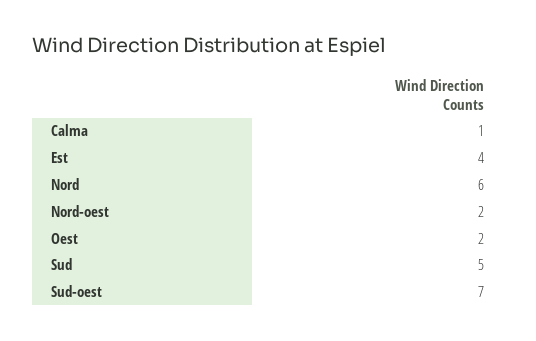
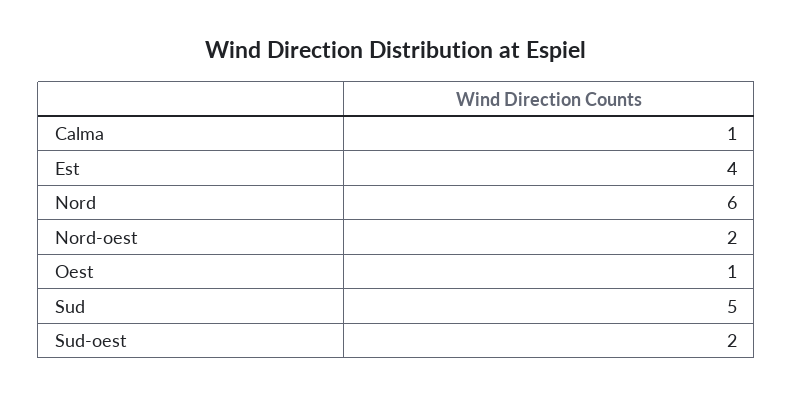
  {
    "Calma": 1,
    "Est": 4,
    "Nord": 6,
    "Nord-oest": 2,
-   "Oest": 2,
+   "Oest": 1,
    "Sud": 5,
-   "Sud-oest": 7
+   "Sud-oest": 2
  }

